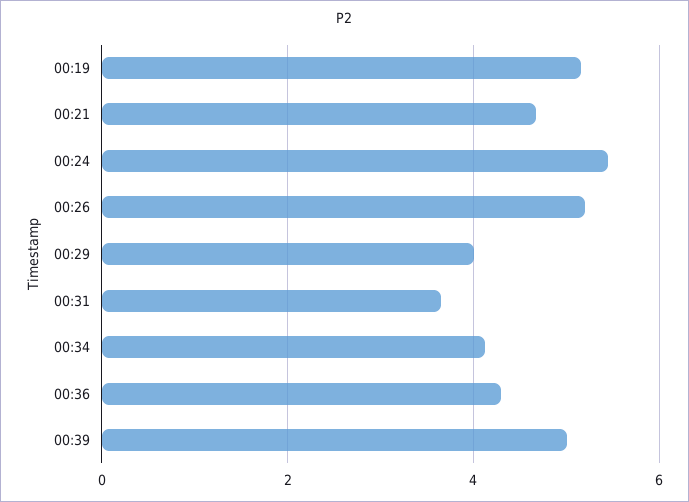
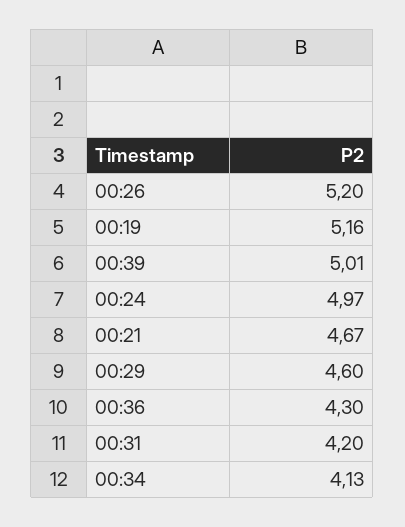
  {
    "00:19": 5.16,
    "00:21": 4.67,
-   "00:24": 5.4,
+   "00:24": 4.97,
    "00:26": 5.2,
-   "00:29": 4,
+   "00:29": 4.6,
-   "00:31": 3.6,
+   "00:31": 4.2,
    "00:34": 4.13,
    "00:36": 4.3,
    "00:39": 5.01
  }

